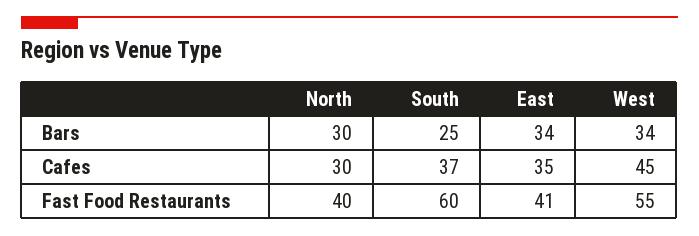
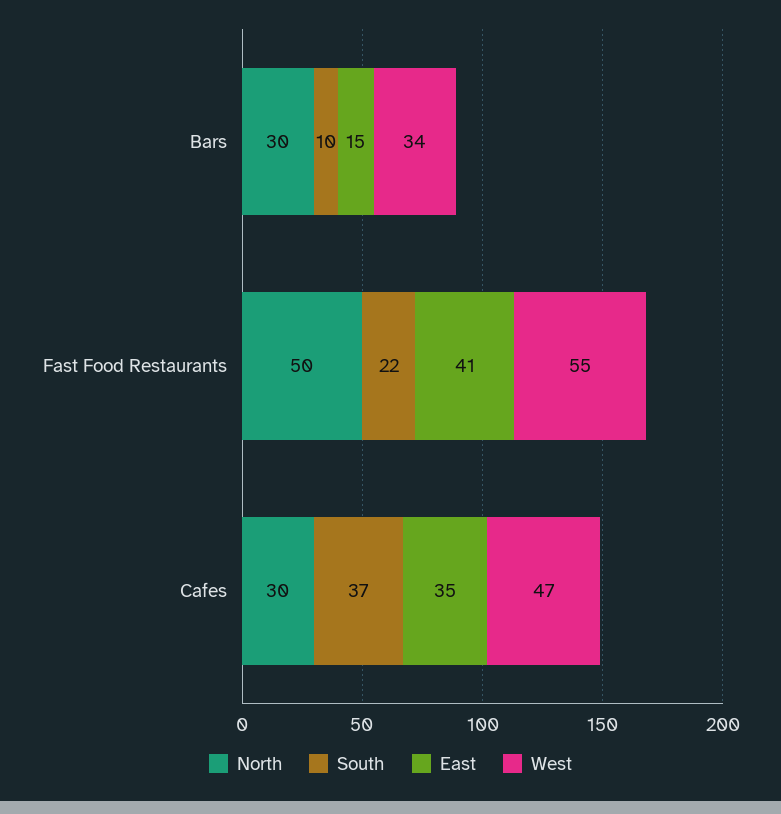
  {
    "North": {
      "Bars": 30,
      "Cafes": 30,
-     "Fast Food Restaurants": 40
+     "Fast Food Restaurants": 50
    },
    "South": {
-     "Bars": 25,
+     "Bars": 10,
      "Cafes": 37,
-     "Fast Food Restaurants": 60
+     "Fast Food Restaurants": 22
    },
    "East": {
-     "Bars": 34,
+     "Bars": 15,
      "Cafes": 35,
      "Fast Food Restaurants": 41
    },
    "West": {
      "Bars": 34,
-     "Cafes": 45,
+     "Cafes": 47,
      "Fast Food Restaurants": 55
    }
  }

